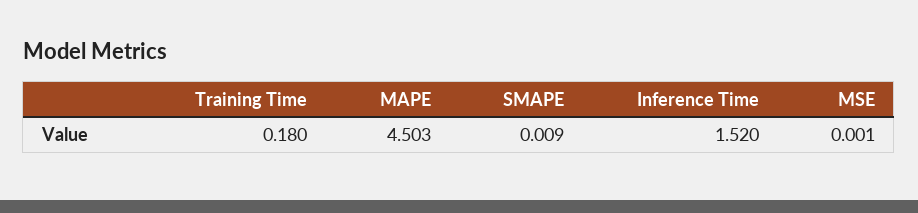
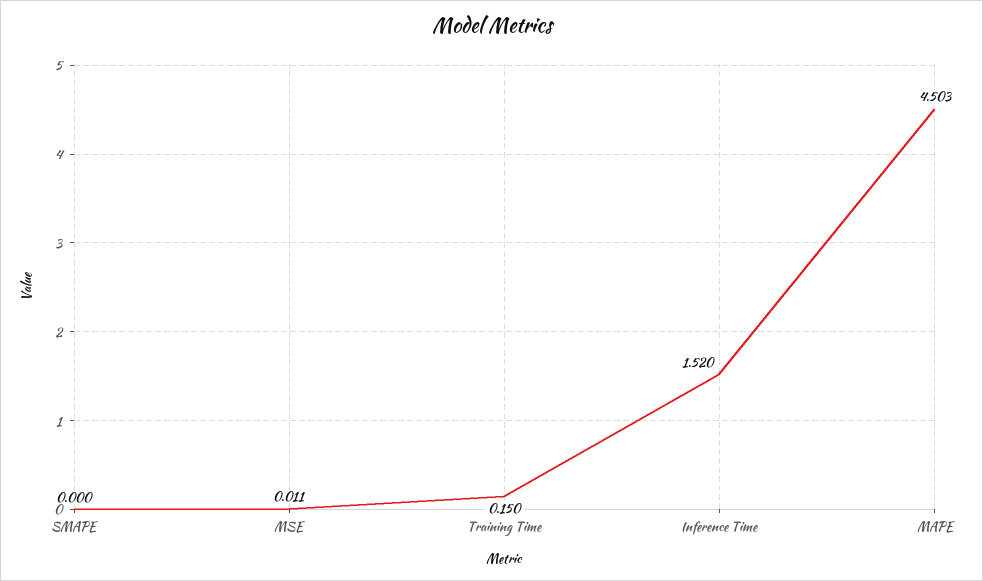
  {
-   "Training Time": 0.18,
+   "Training Time": 0.15,
    "MAPE": 4.503,
-   "SMAPE": 0.009,
+   "SMAPE": 0,
    "Inference Time": 1.52,
-   "MSE": 0.001
+   "MSE": 0.011
  }

